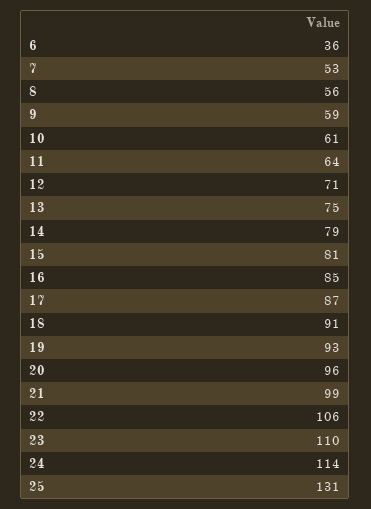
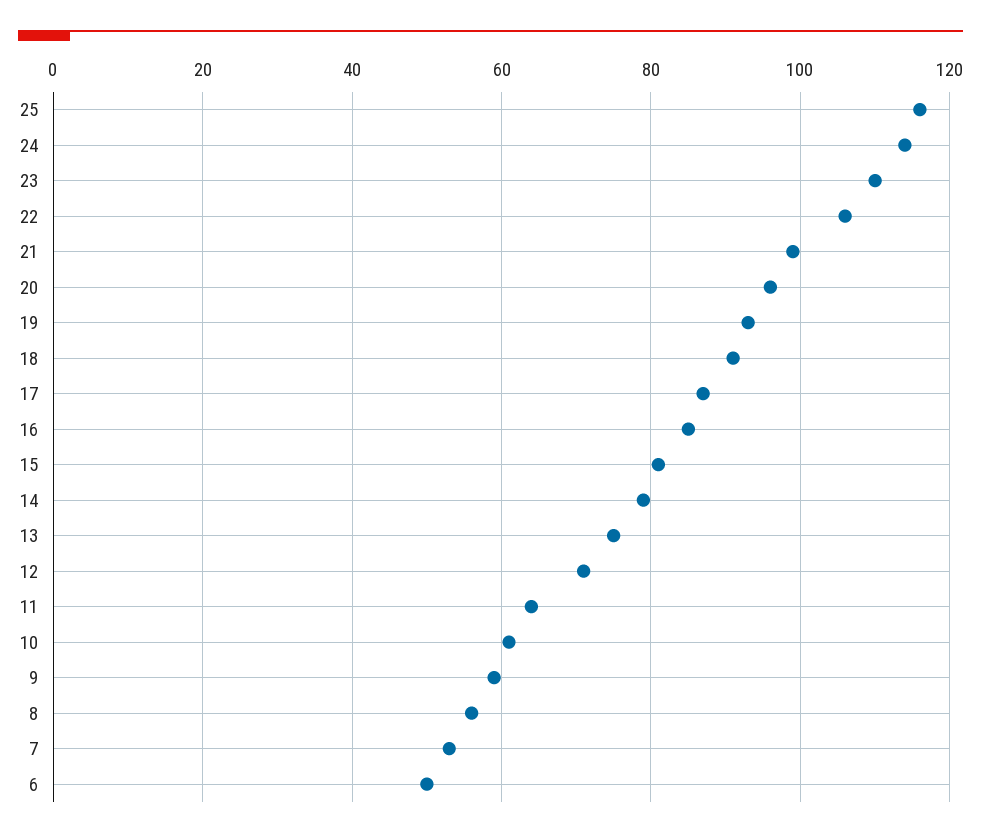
  {
-   "6": 36,
+   "6": 50,
    "7": 53,
    "8": 56,
    "9": 59,
    "10": 61,
    "11": 64,
    "12": 71,
    "13": 75,
    "14": 79,
    "15": 81,
    "16": 85,
    "17": 87,
    "18": 91,
    "19": 93,
    "20": 96,
    "21": 99,
    "22": 106,
    "23": 110,
    "24": 114,
-   "25": 131
+   "25": 115
  }

